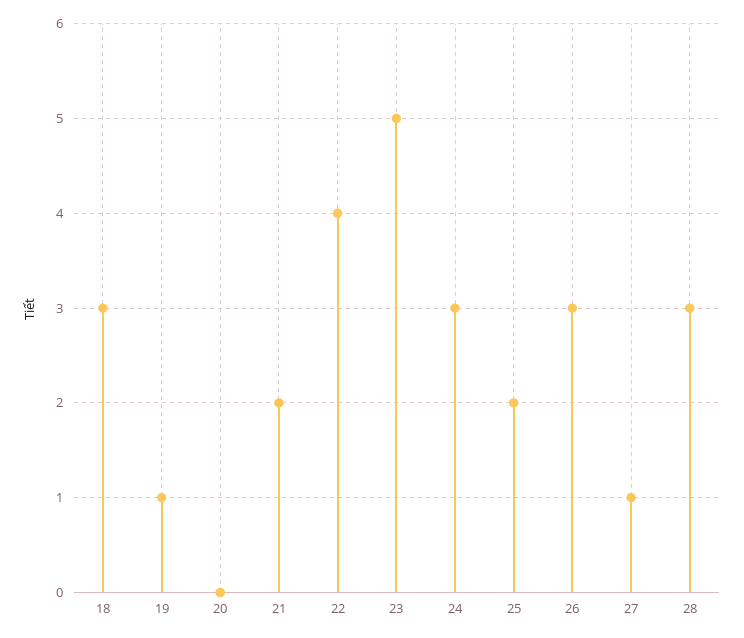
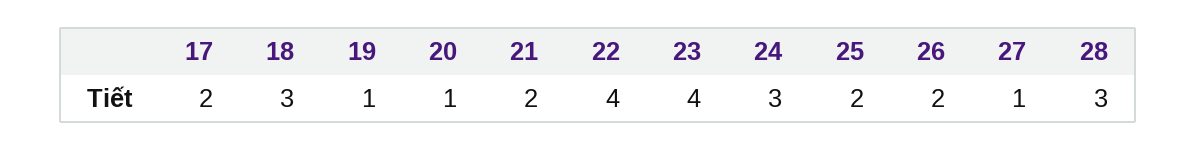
  {
    "18": 3,
    "19": 1,
-   "20": 0,
+   "20": 1,
    "21": 2,
    "22": 4,
-   "23": 5,
+   "23": 4,
    "24": 3,
    "25": 2,
-   "26": 3,
+   "26": 2,
    "27": 1,
-   "28": 3
+   "28": 3,
+   "17": 2
  }

